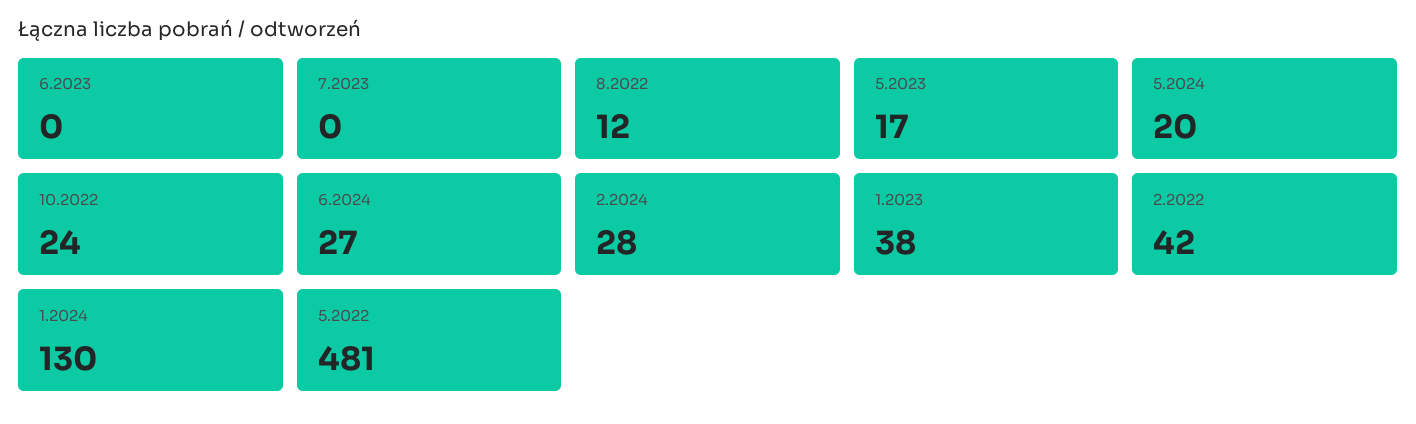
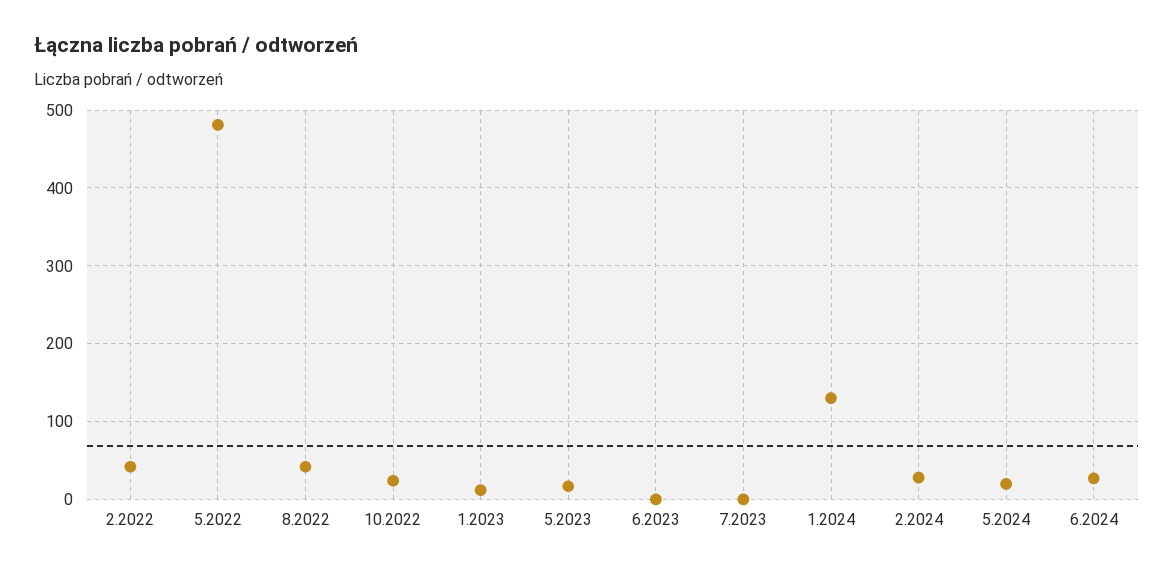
  {
    "6.2023": 0,
    "7.2023": 0,
-   "8.2022": 12,
+   "8.2022": 40,
    "5.2023": 17,
    "5.2024": 20,
    "10.2022": 24,
    "6.2024": 27,
    "2.2024": 28,
-   "1.2023": 38,
+   "1.2023": 10,
    "2.2022": 42,
    "1.2024": 130,
    "5.2022": 481
  }

